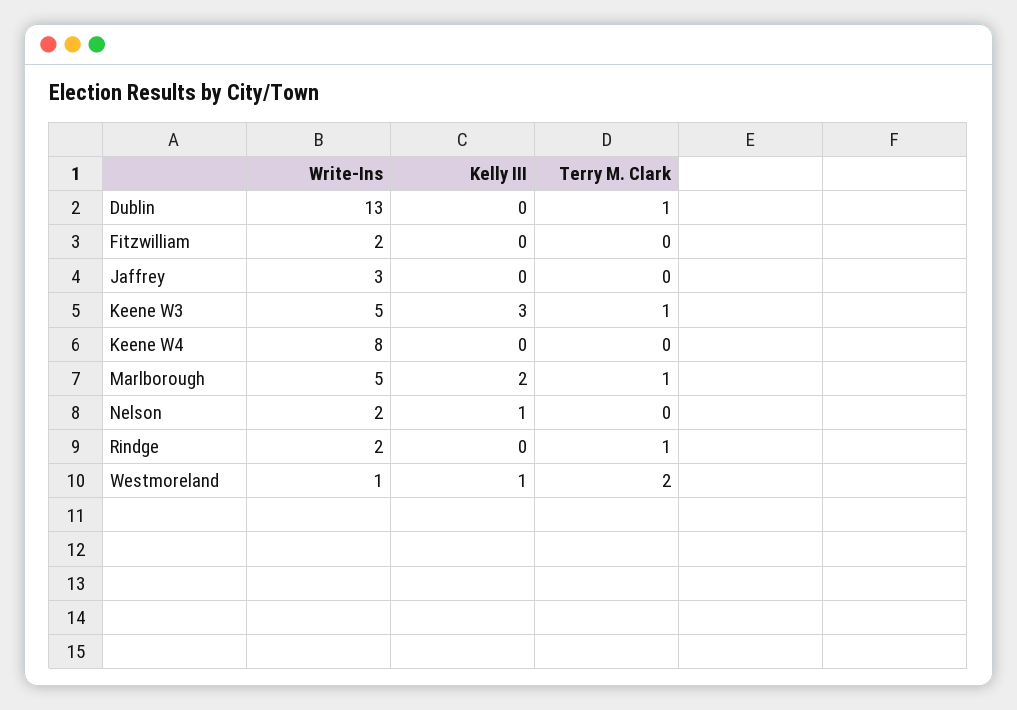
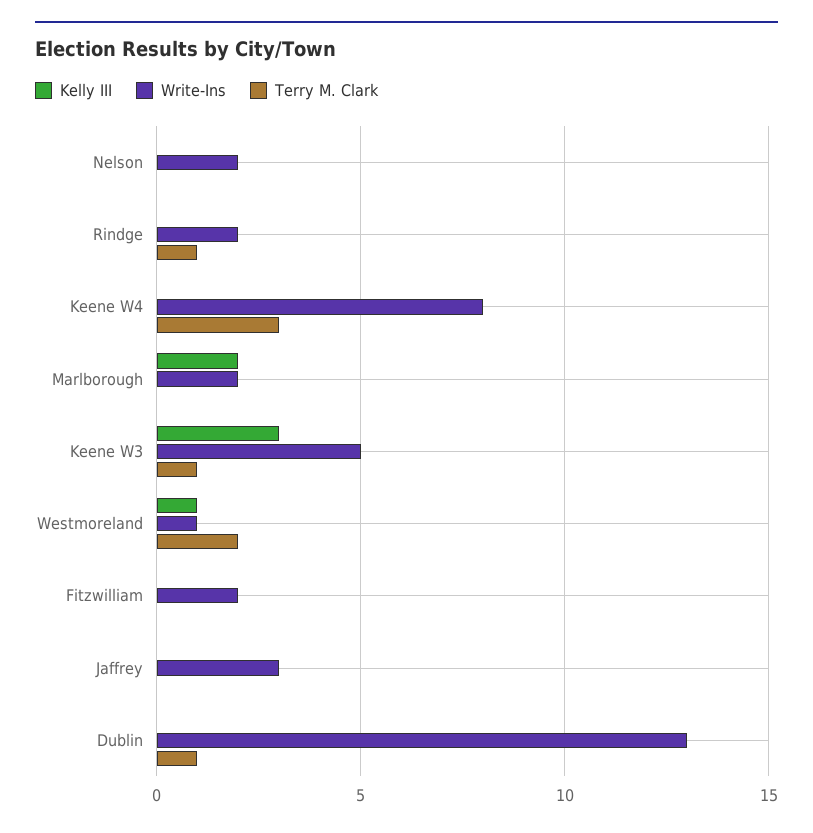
  {
    "Write-Ins": {
      "Dublin": 13,
      "Fitzwilliam": 2,
      "Jaffrey": 3,
      "Keene W3": 5,
      "Keene W4": 8,
-     "Marlborough": 5,
+     "Marlborough": 2,
      "Nelson": 2,
      "Rindge": 2,
      "Westmoreland": 1
    },
    "Kelly III": {
      "Dublin": 0,
      "Fitzwilliam": 0,
      "Jaffrey": 0,
      "Keene W3": 3,
      "Keene W4": 0,
      "Marlborough": 2,
-     "Nelson": 1,
+     "Nelson": 0,
      "Rindge": 0,
      "Westmoreland": 1
    },
    "Terry M. Clark": {
      "Dublin": 1,
      "Fitzwilliam": 0,
      "Jaffrey": 0,
      "Keene W3": 1,
-     "Keene W4": 0,
+     "Keene W4": 3,
-     "Marlborough": 1,
+     "Marlborough": 0,
      "Nelson": 0,
      "Rindge": 1,
      "Westmoreland": 2
    }
  }

